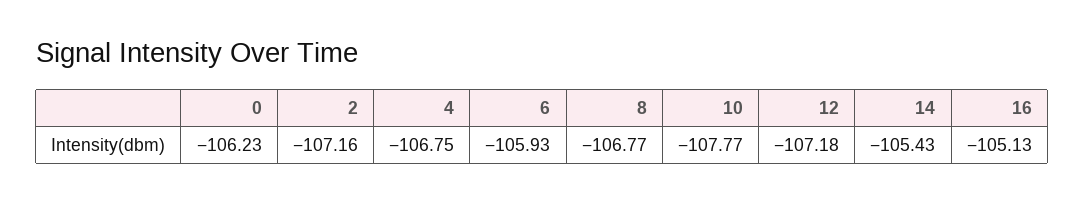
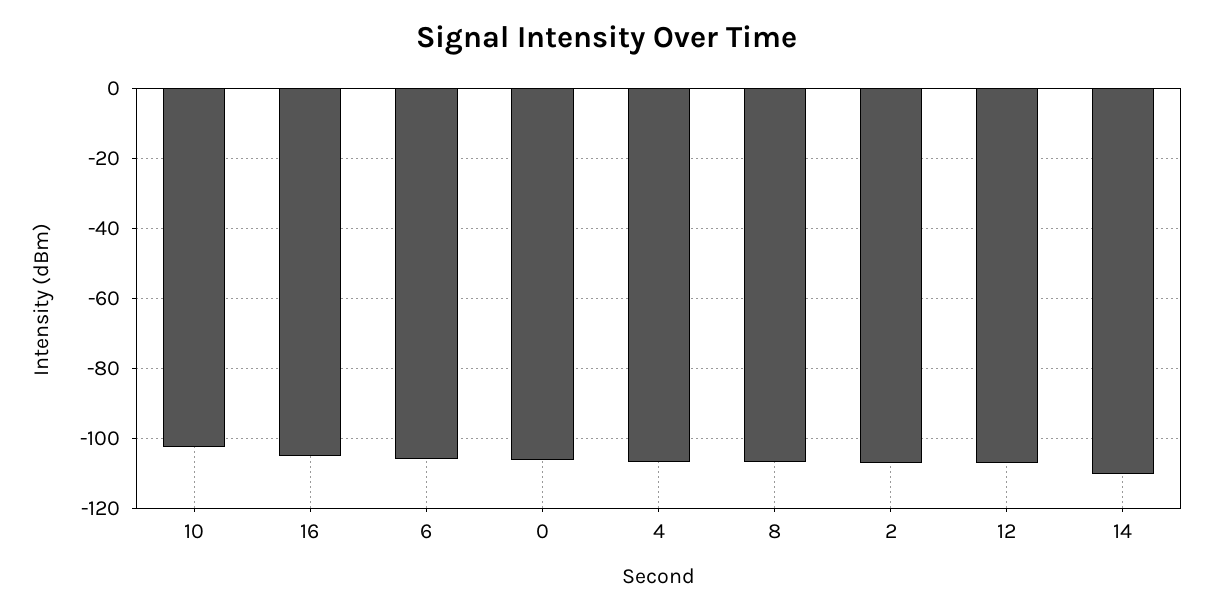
  {
    "0": -106.23,
    "2": -107.16,
    "4": -106.75,
    "6": -105.93,
    "8": -106.77,
-   "10": -107.77,
+   "10": -102,
    "12": -107.18,
-   "14": -105.43,
+   "14": -110,
    "16": -105.13
  }

